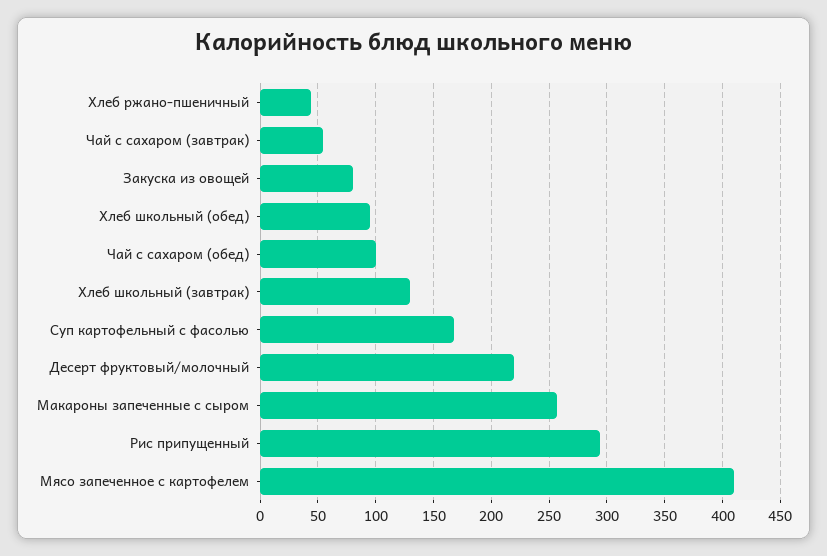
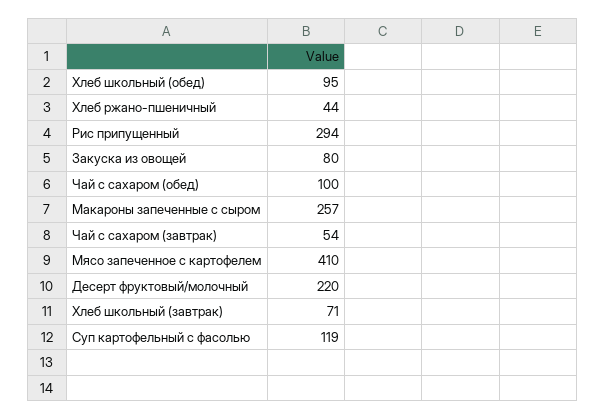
  {
    "Хлеб ржано-пшеничный": 44,
    "Чай с сахаром (завтрак)": 54,
    "Закуска из овощей": 80,
    "Хлеб школьный (обед)": 95,
    "Чай с сахаром (обед)": 100,
-   "Хлеб школьный (завтрак)": 130,
+   "Хлеб школьный (завтрак)": 71,
-   "Суп картофельный с фасолью": 170,
+   "Суп картофельный с фасолью": 119,
    "Десерт фруктовый/молочный": 220,
    "Макароны запеченные с сыром": 257,
    "Рис припущенный": 294,
    "Мясо запеченное с картофелем": 410
  }

